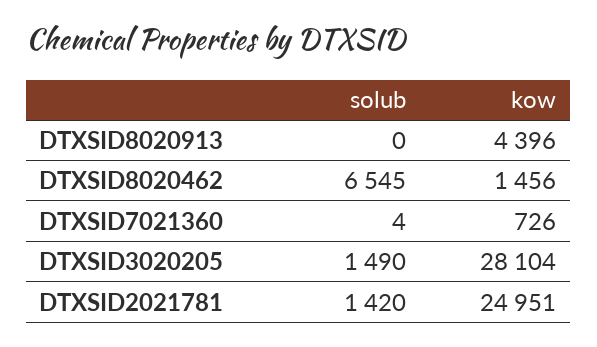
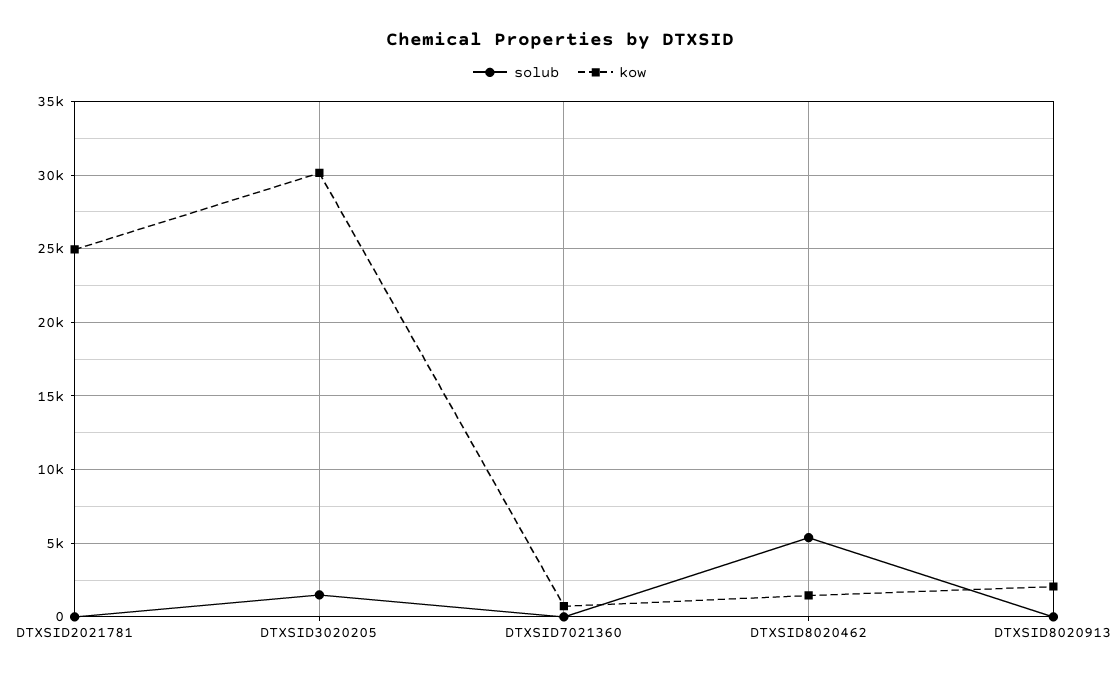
  {
    "solub": {
      "DTXSID8020913": 0,
-     "DTXSID8020462": 6545,
+     "DTXSID8020462": 5500,
      "DTXSID7021360": 4,
      "DTXSID3020205": 1490,
-     "DTXSID2021781": 1420
+     "DTXSID2021781": 0
    },
    "kow": {
-     "DTXSID8020913": 4396,
+     "DTXSID8020913": 2000,
      "DTXSID8020462": 1456,
      "DTXSID7021360": 726,
-     "DTXSID3020205": 28104,
+     "DTXSID3020205": 30000,
      "DTXSID2021781": 24951
    }
  }

